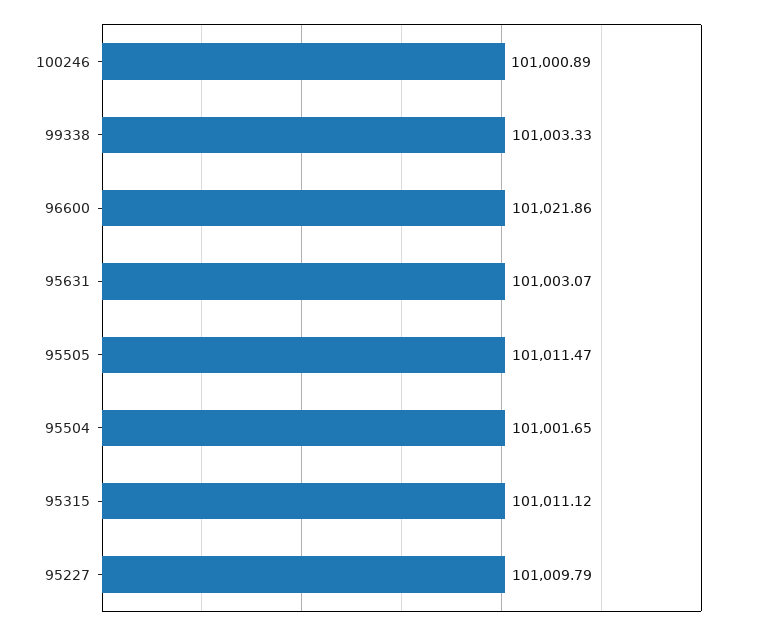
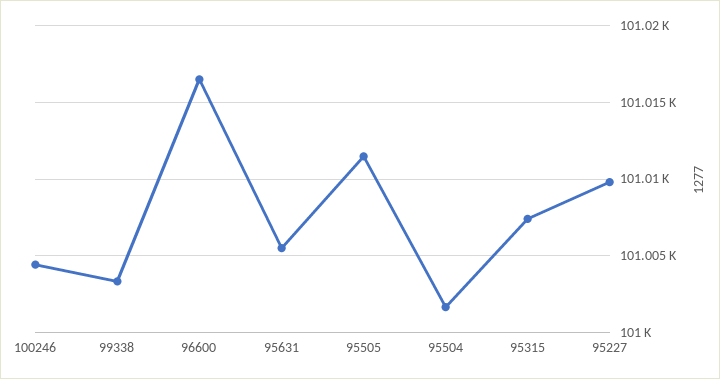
  {
-   "100246": 101000.89,
+   "100246": 101004.5,
    "99338": 101003.33,
-   "96600": 101021.86,
+   "96600": 101016.5,
-   "95631": 101003.07,
+   "95631": 101005.5,
    "95505": 101011.47,
    "95504": 101001.65,
-   "95315": 101011.12,
+   "95315": 101007.5,
    "95227": 101009.79
  }

